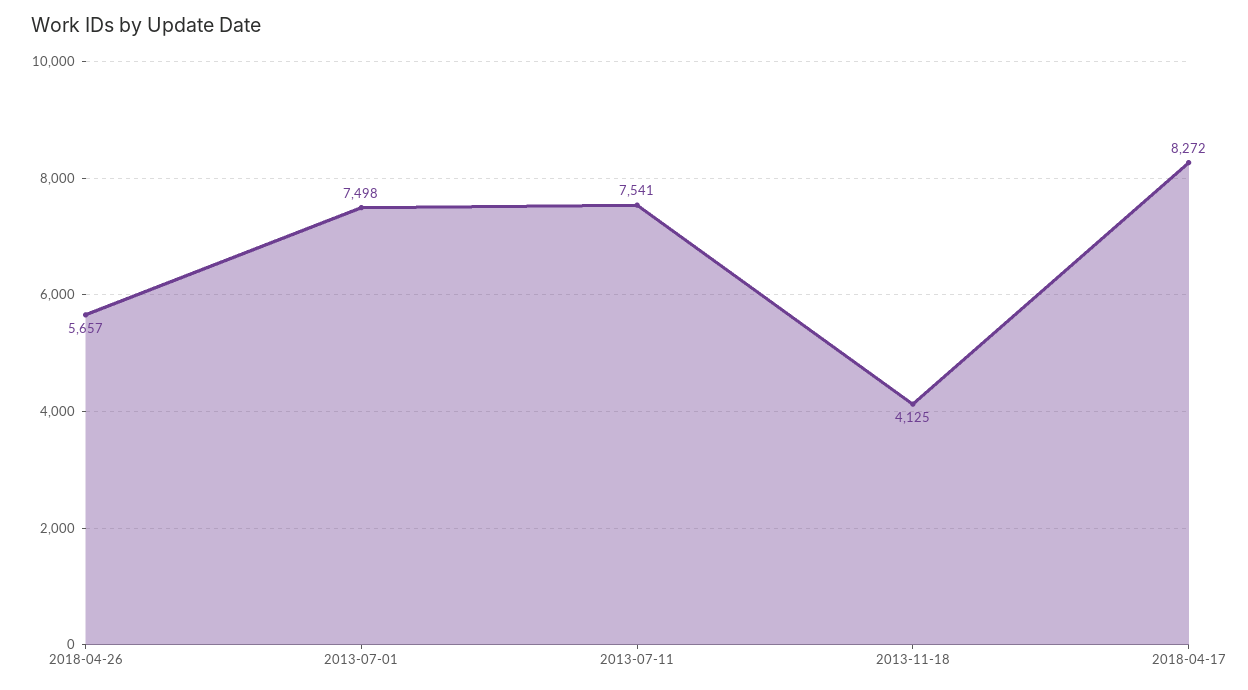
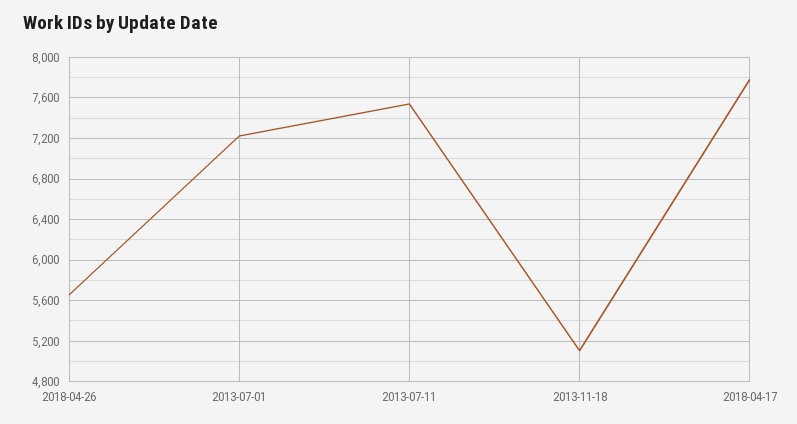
  {
    "2018-04-26": 5657,
-   "2013-07-01": 7498,
+   "2013-07-01": 7200,
    "2013-07-11": 7541,
-   "2013-11-18": 4125,
+   "2013-11-18": 5100,
-   "2018-04-17": 8272
+   "2018-04-17": 7800
  }

